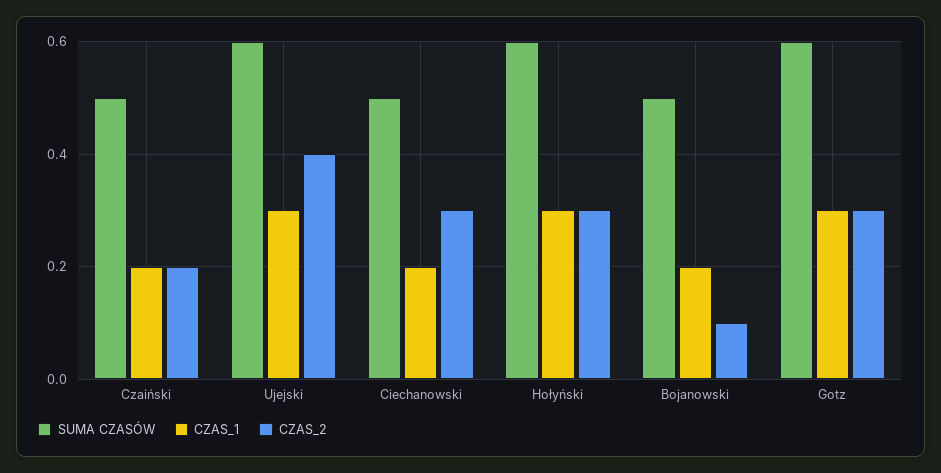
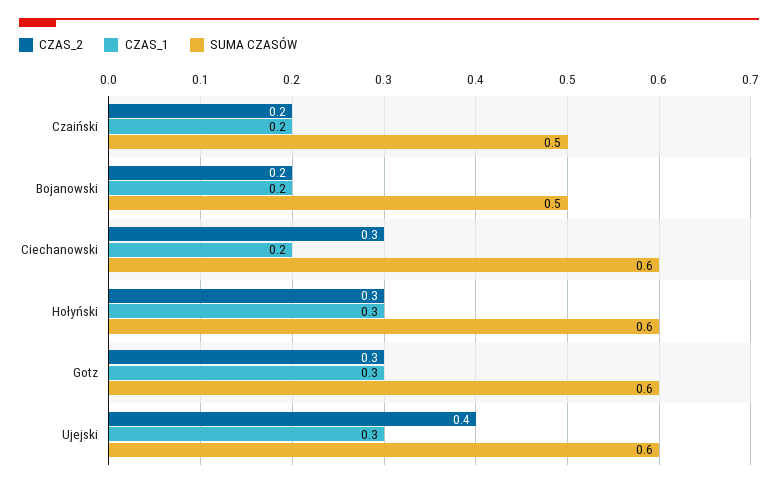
  {
    "SUMA CZASÓW": {
      "Czaiński": 0.5,
      "Ujejski": 0.6,
-     "Ciechanowski": 0.5,
+     "Ciechanowski": 0.6,
      "Hołyński": 0.6,
      "Bojanowski": 0.5,
      "Gotz": 0.6
    },
    "CZAS_1": {
      "Czaiński": 0.2,
      "Ujejski": 0.3,
      "Ciechanowski": 0.2,
      "Hołyński": 0.3,
      "Bojanowski": 0.2,
      "Gotz": 0.3
    },
    "CZAS_2": {
      "Czaiński": 0.2,
      "Ujejski": 0.4,
      "Ciechanowski": 0.3,
      "Hołyński": 0.3,
-     "Bojanowski": 0.1,
+     "Bojanowski": 0.2,
      "Gotz": 0.3
    }
  }

